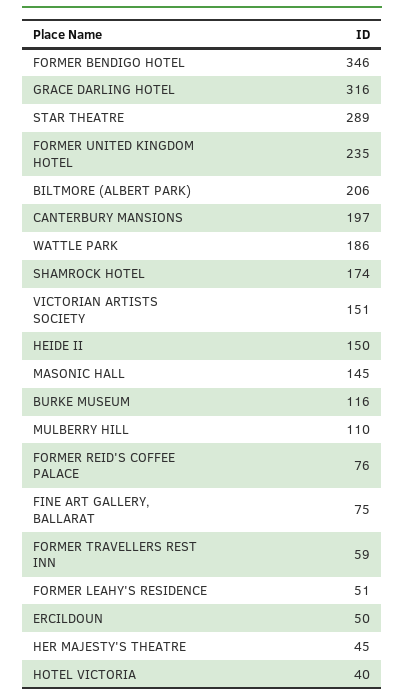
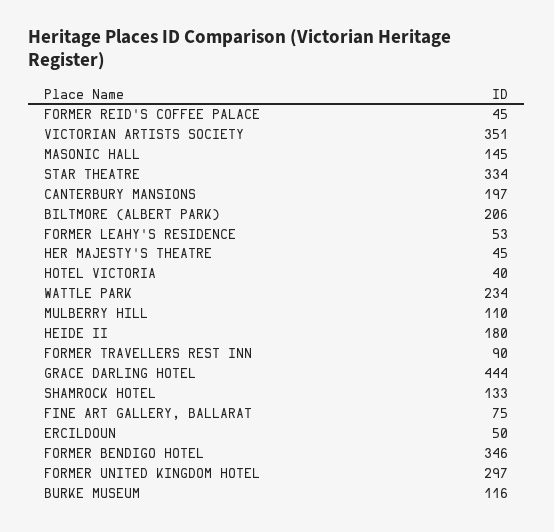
  {
    "FORMER BENDIGO HOTEL": 346,
-   "GRACE DARLING HOTEL": 316,
+   "GRACE DARLING HOTEL": 444,
-   "STAR THEATRE": 289,
+   "STAR THEATRE": 334,
-   "FORMER UNITED KINGDOM HOTEL": 235,
+   "FORMER UNITED KINGDOM HOTEL": 297,
    "BILTMORE (ALBERT PARK)": 206,
    "CANTERBURY MANSIONS": 197,
-   "WATTLE PARK": 186,
+   "WATTLE PARK": 234,
-   "SHAMROCK HOTEL": 174,
+   "SHAMROCK HOTEL": 133,
-   "VICTORIAN ARTISTS SOCIETY": 151,
+   "VICTORIAN ARTISTS SOCIETY": 351,
-   "HEIDE II": 150,
+   "HEIDE II": 180,
    "MASONIC HALL": 145,
    "BURKE MUSEUM": 116,
    "MULBERRY HILL": 110,
-   "FORMER REID'S COFFEE PALACE": 76,
+   "FORMER REID'S COFFEE PALACE": 45,
    "FINE ART GALLERY, BALLARAT": 75,
-   "FORMER TRAVELLERS REST INN": 59,
+   "FORMER TRAVELLERS REST INN": 90,
-   "FORMER LEAHY'S RESIDENCE": 51,
+   "FORMER LEAHY'S RESIDENCE": 53,
    "ERCILDOUN": 50,
    "HER MAJESTY'S THEATRE": 45,
    "HOTEL VICTORIA": 40
  }

